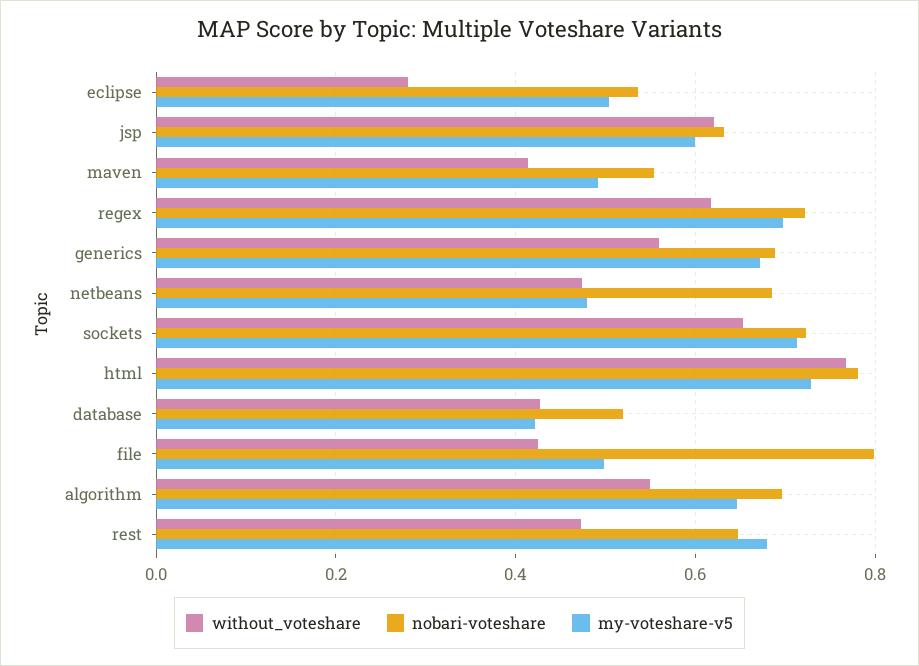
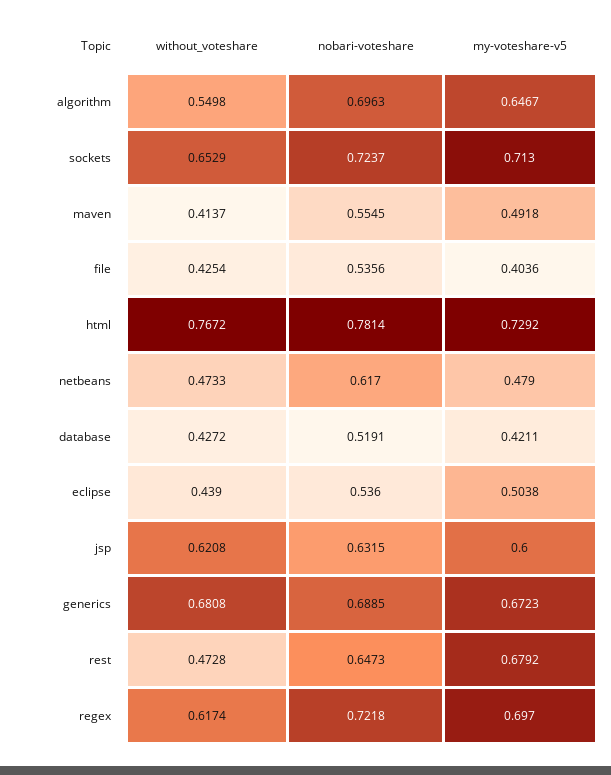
  {
    "without_voteshare": {
-     "eclipse": 0.28,
+     "eclipse": 0.439,
      "jsp": 0.6208,
      "maven": 0.4137,
      "regex": 0.6174,
-     "generics": 0.56,
+     "generics": 0.6808,
      "netbeans": 0.4733,
      "sockets": 0.6529,
      "html": 0.7672,
      "database": 0.4272,
      "file": 0.4254,
      "algorithm": 0.5498,
      "rest": 0.4728
    },
    "nobari-voteshare": {
      "eclipse": 0.536,
      "jsp": 0.6315,
      "maven": 0.5545,
      "regex": 0.7218,
      "generics": 0.6885,
-     "netbeans": 0.68,
+     "netbeans": 0.617,
      "sockets": 0.7237,
      "html": 0.7814,
      "database": 0.5191,
-     "file": 0.8,
+     "file": 0.5356,
      "algorithm": 0.6963,
      "rest": 0.6473
    },
    "my-voteshare-v5": {
      "eclipse": 0.5038,
      "jsp": 0.6,
      "maven": 0.4918,
      "regex": 0.697,
      "generics": 0.6723,
      "netbeans": 0.479,
      "sockets": 0.713,
      "html": 0.7292,
      "database": 0.4211,
-     "file": 0.5,
+     "file": 0.4036,
      "algorithm": 0.6467,
      "rest": 0.6792
    }
  }

